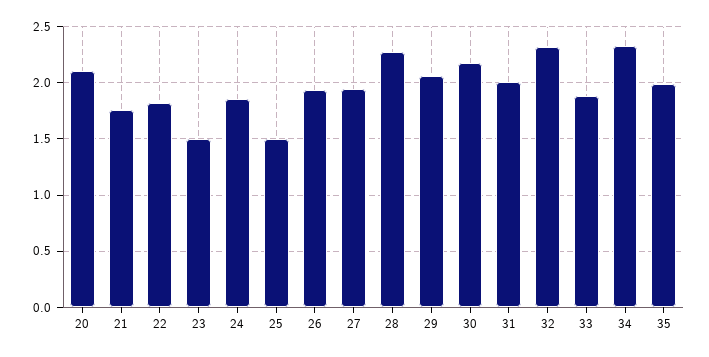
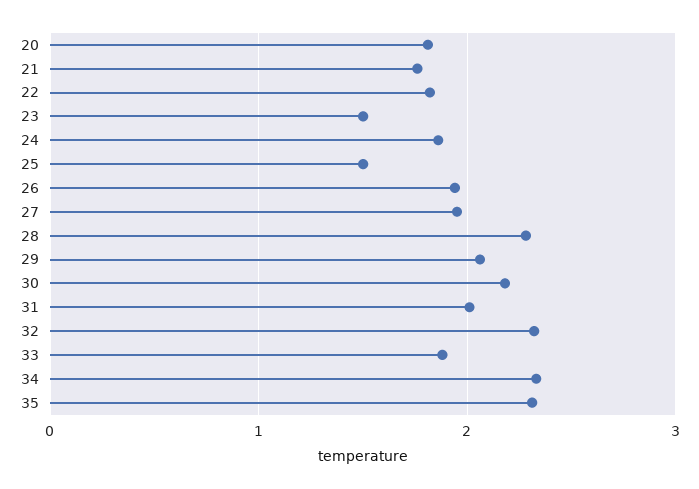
  {
-   "20": 2.1,
+   "20": 1.8,
    "21": 1.8,
    "22": 1.8,
    "23": 1.5,
    "24": 1.9,
    "25": 1.5,
    "26": 1.9,
    "27": 2,
    "28": 2.3,
    "29": 2.1,
    "30": 2.2,
    "31": 2,
    "32": 2.3,
    "33": 1.9,
    "34": 2.3,
-   "35": 2
+   "35": 2.3
  }

